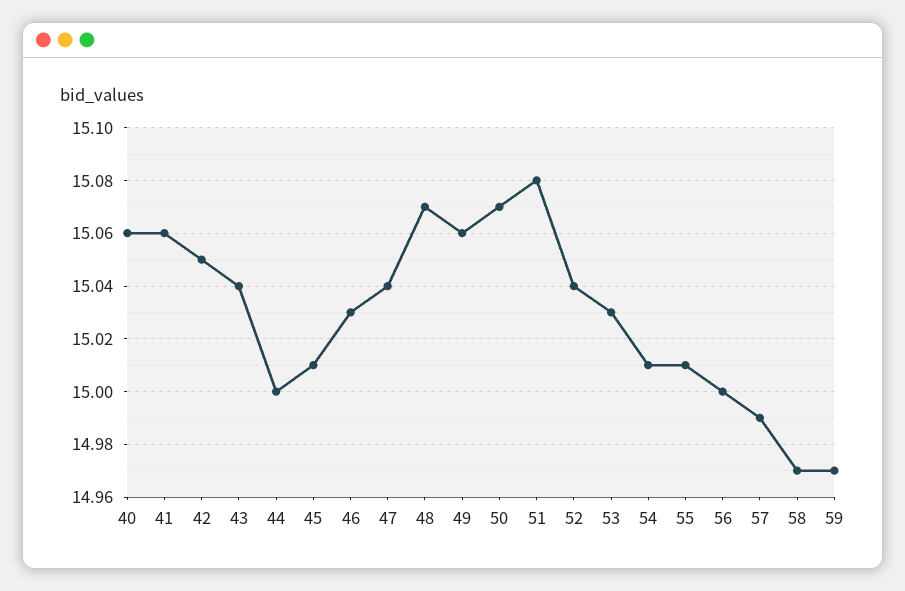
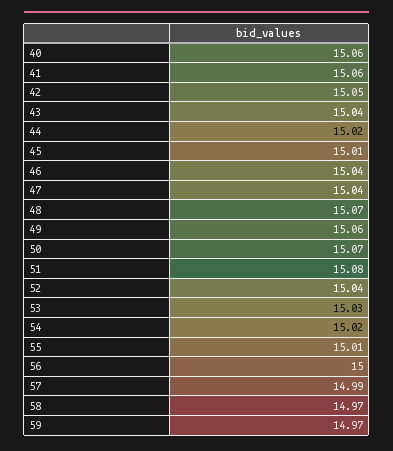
  {
    "40": 15.06,
    "41": 15.06,
    "42": 15.05,
    "43": 15.04,
-   "44": 15,
+   "44": 15.02,
    "45": 15.01,
-   "46": 15.03,
+   "46": 15.04,
    "47": 15.04,
    "48": 15.07,
    "49": 15.06,
    "50": 15.07,
    "51": 15.08,
    "52": 15.04,
    "53": 15.03,
-   "54": 15.01,
+   "54": 15.02,
    "55": 15.01,
    "56": 15,
    "57": 14.99,
    "58": 14.97,
    "59": 14.97
  }

